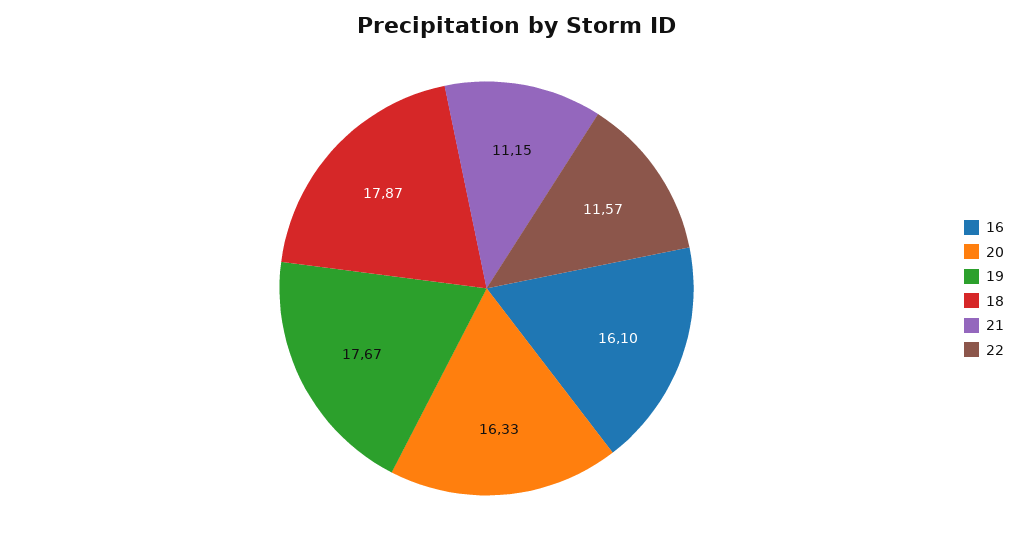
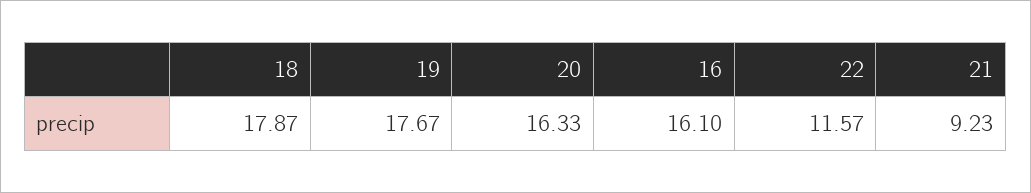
  {
    "16": 16.1,
    "20": 16.33,
    "19": 17.67,
    "18": 17.87,
-   "21": 11.15,
+   "21": 9.23,
    "22": 11.57
  }

